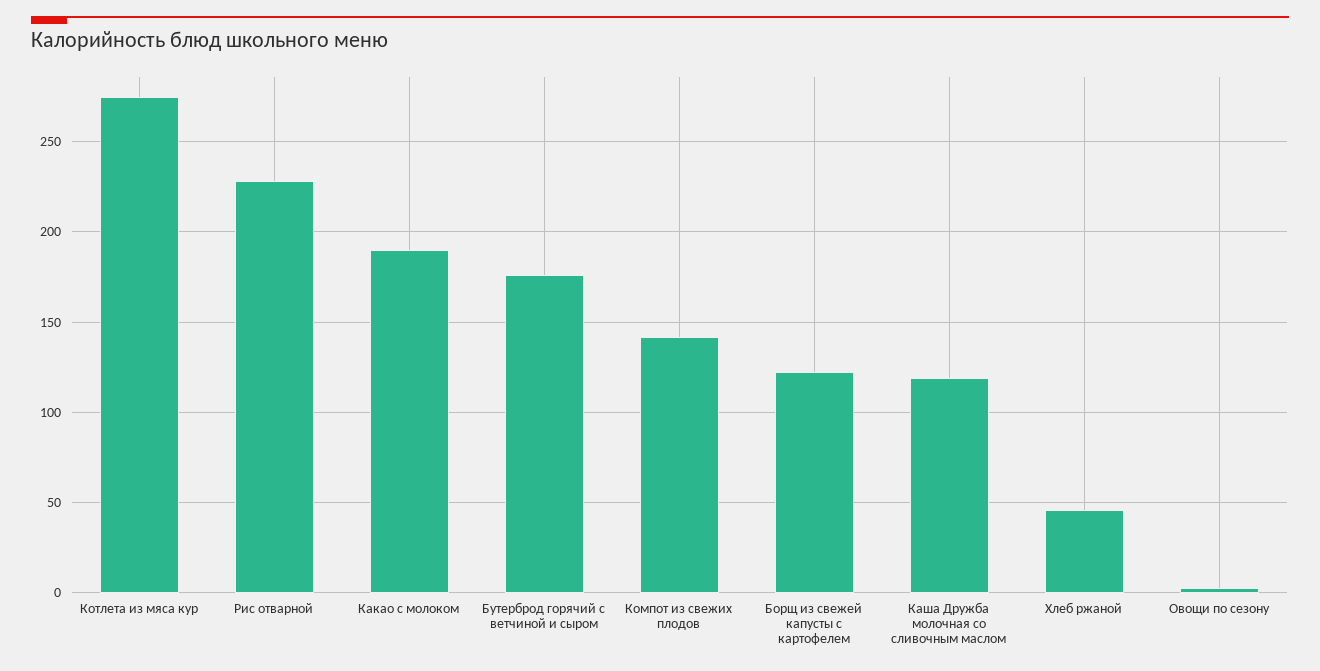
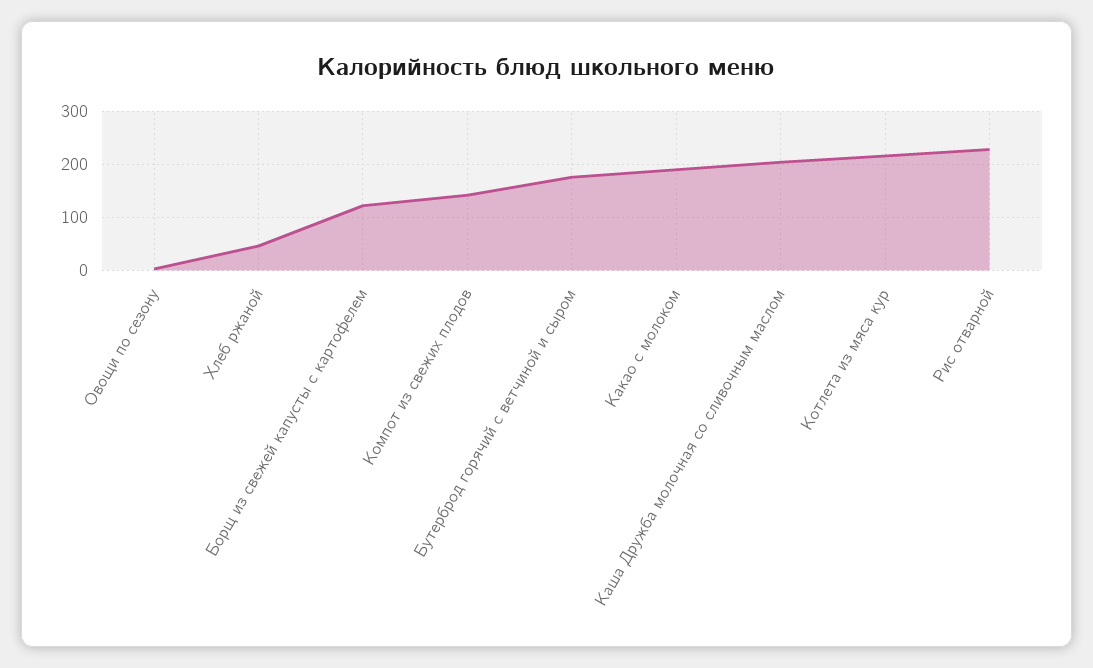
  {
-   "Котлета из мяса кур": 275,
+   "Котлета из мяса кур": 220,
    "Рис отварной": 230,
    "Какао с молоком": 190,
    "Бутерброд горячий с ветчиной и сыром": 175,
    "Компот из свежих плодов": 140,
    "Борщ из свежей капусты с картофелем": 120,
-   "Каша Дружба молочная со сливочным маслом": 120,
+   "Каша Дружба молочная со сливочным маслом": 200,
    "Хлеб ржаной": 45,
    "Овощи по сезону": 5
  }

